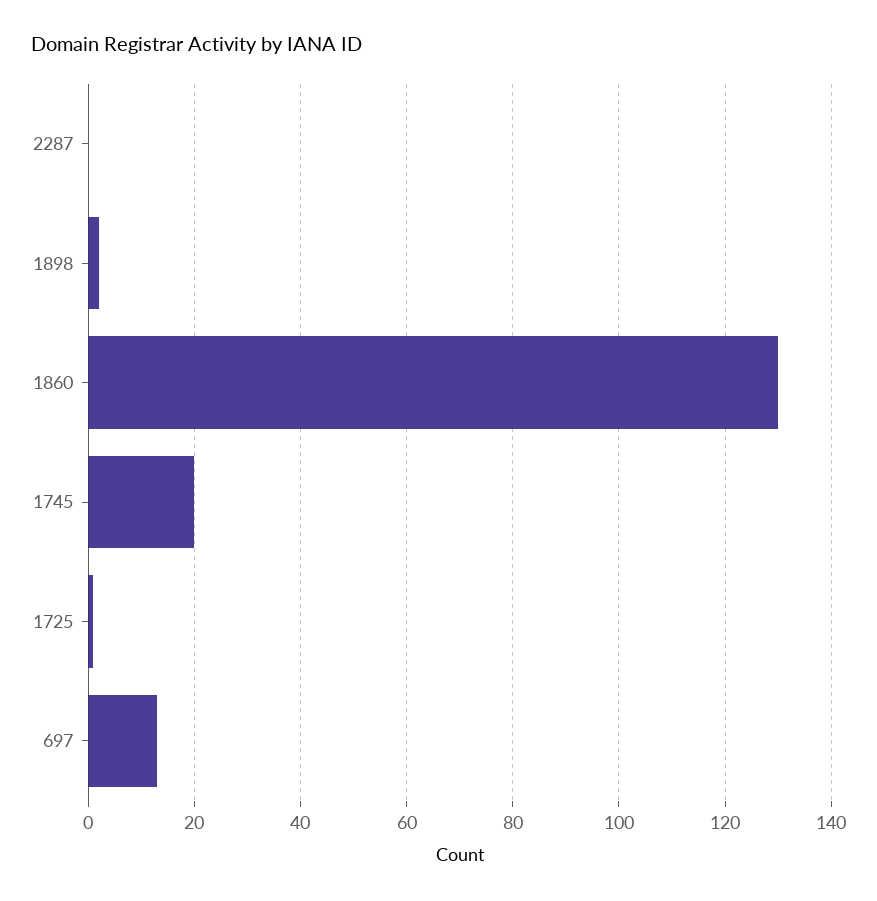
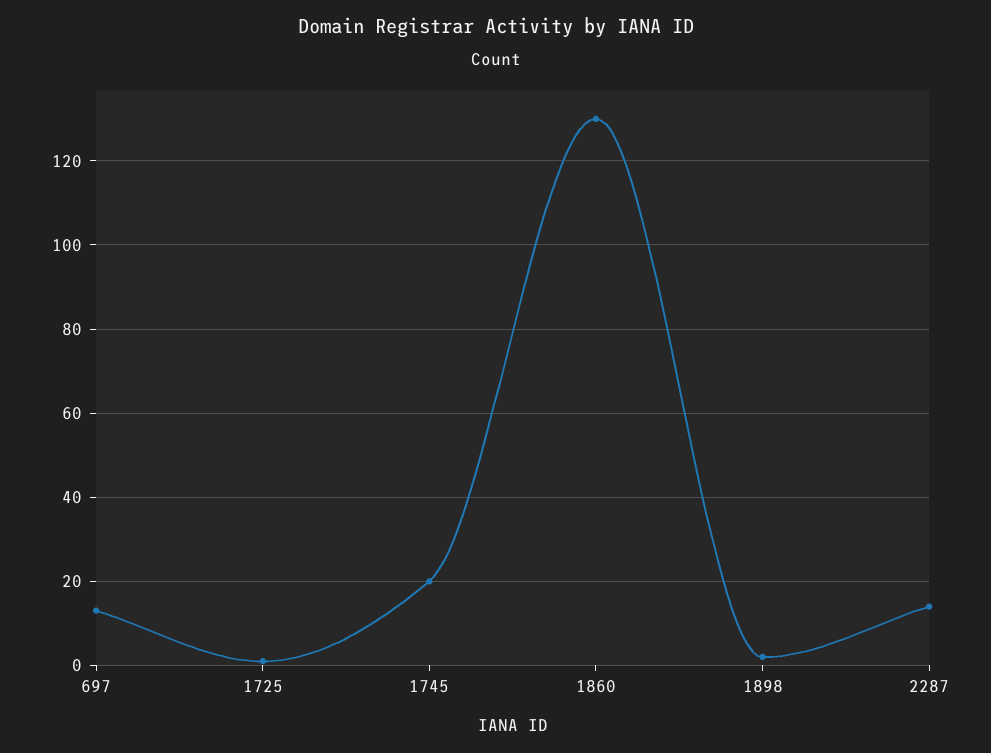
  {
-   "2287": 0,
+   "2287": 15,
    "1898": 0,
    "1860": 130,
    "1745": 20,
    "1725": 0,
    "697": 15
  }

